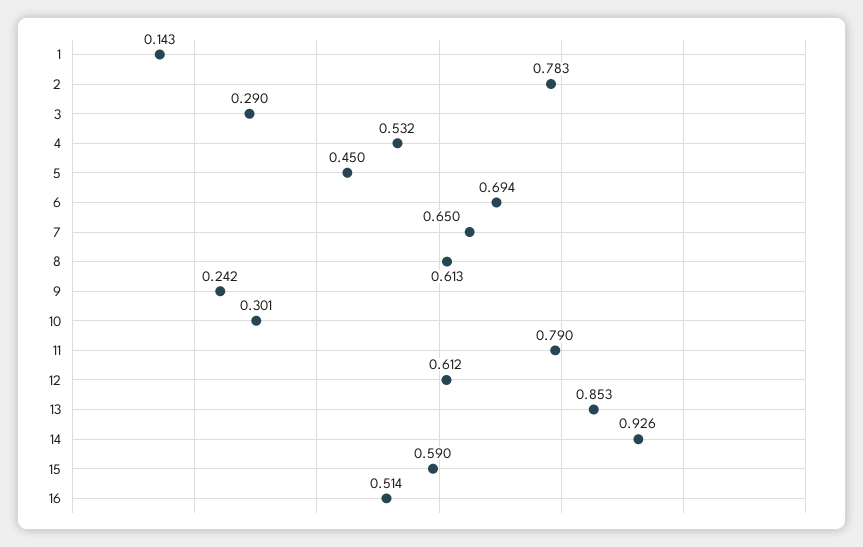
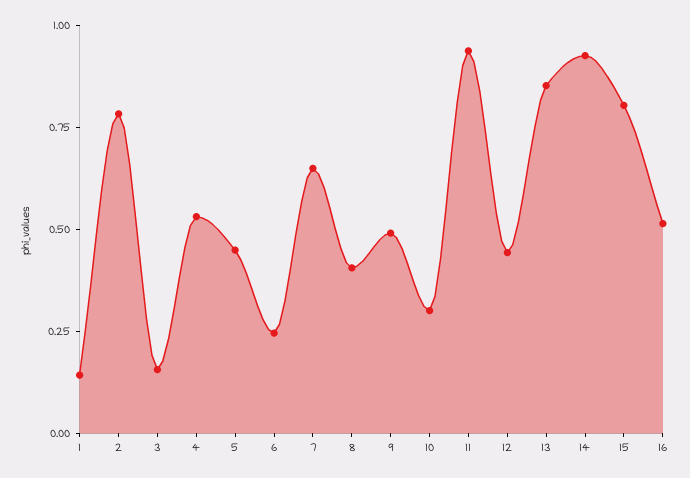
  {
    "1": 0.143,
    "2": 0.783,
-   "3": 0.29,
+   "3": 0.15,
    "4": 0.532,
    "5": 0.45,
-   "6": 0.694,
+   "6": 0.25,
    "7": 0.65,
-   "8": 0.613,
+   "8": 0.4,
-   "9": 0.242,
+   "9": 0.5,
    "10": 0.301,
-   "11": 0.79,
+   "11": 0.95,
-   "12": 0.612,
+   "12": 0.45,
    "13": 0.853,
    "14": 0.926,
-   "15": 0.59,
+   "15": 0.8,
    "16": 0.514
  }

